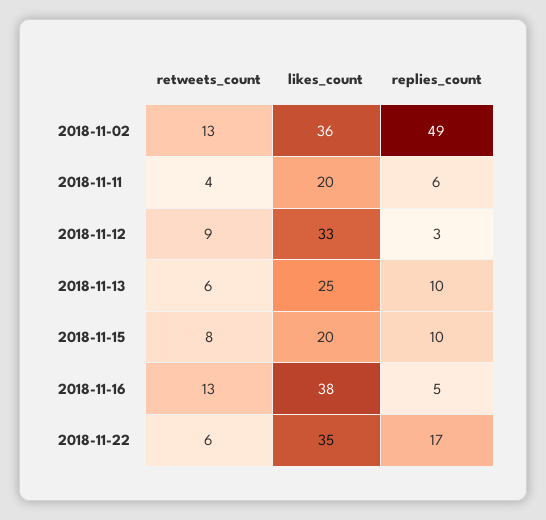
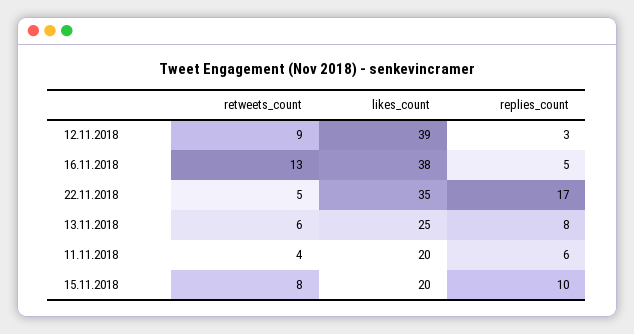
  {
    "retweets_count": {
-     "2018-11-02": 13,
      "2018-11-11": 4,
      "2018-11-12": 9,
      "2018-11-13": 6,
      "2018-11-15": 8,
      "2018-11-16": 13,
-     "2018-11-22": 6
+     "2018-11-22": 5
    },
    "likes_count": {
-     "2018-11-02": 36,
      "2018-11-11": 20,
-     "2018-11-12": 33,
+     "2018-11-12": 39,
      "2018-11-13": 25,
      "2018-11-15": 20,
      "2018-11-16": 38,
      "2018-11-22": 35
    },
    "replies_count": {
-     "2018-11-02": 49,
      "2018-11-11": 6,
      "2018-11-12": 3,
-     "2018-11-13": 10,
+     "2018-11-13": 8,
      "2018-11-15": 10,
      "2018-11-16": 5,
      "2018-11-22": 17
    }
  }

